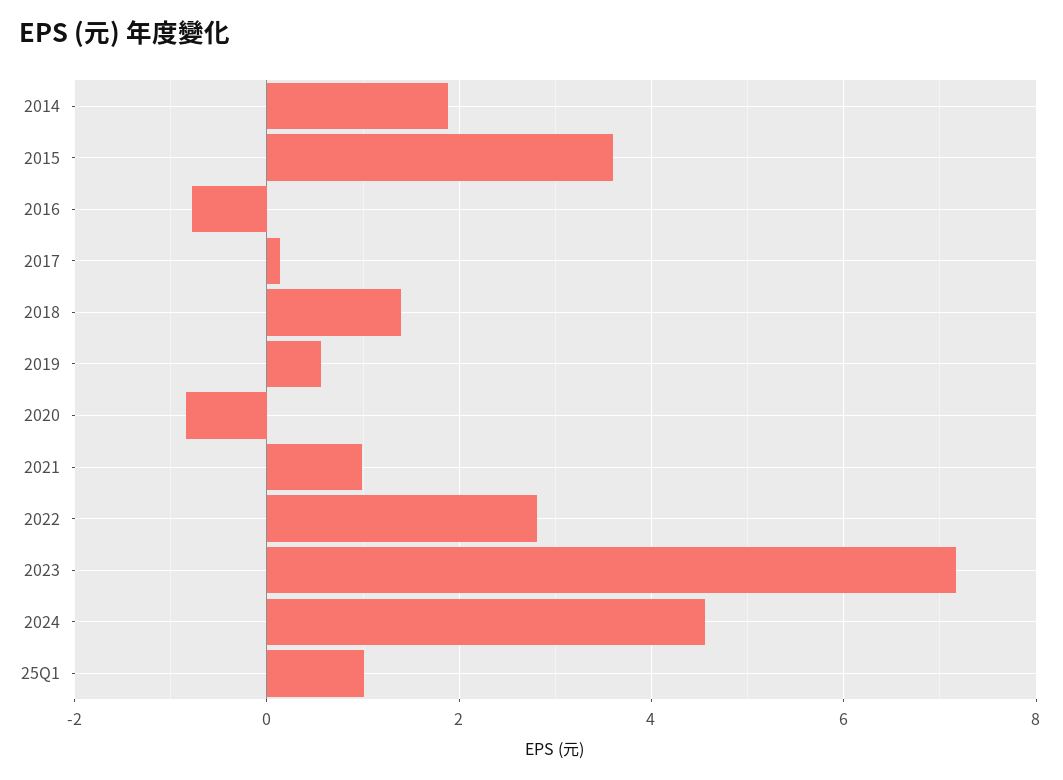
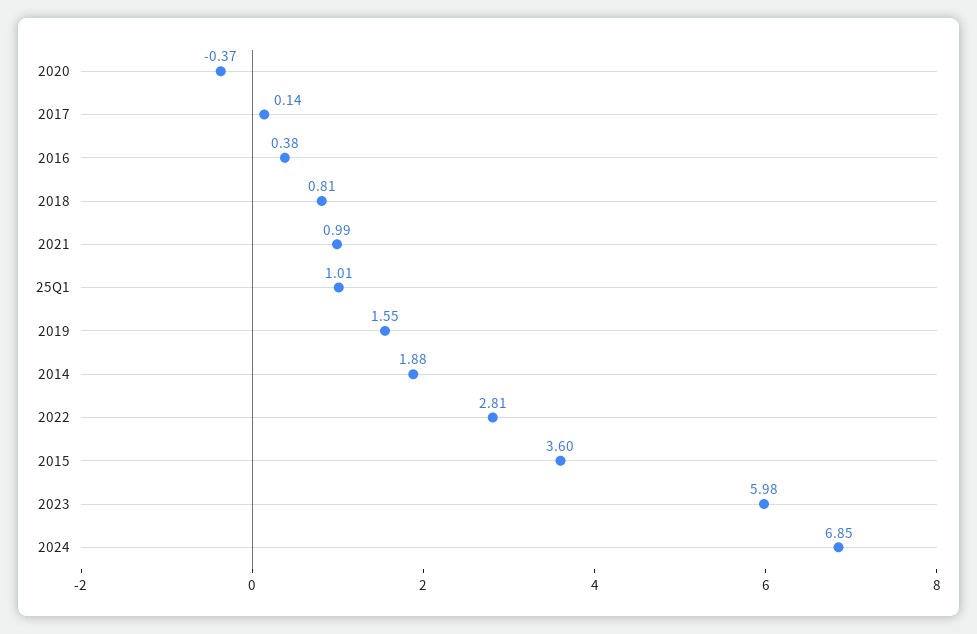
  {
    "2014": 1.88,
    "2015": 3.6,
-   "2016": -0.8,
+   "2016": 0.38,
    "2017": 0.14,
-   "2018": 1.4,
+   "2018": 0.81,
-   "2019": 0.6,
+   "2019": 1.55,
-   "2020": -0.8,
+   "2020": -0.37,
    "2021": 0.99,
    "2022": 2.81,
-   "2023": 7.2,
+   "2023": 5.98,
-   "2024": 4.6,
+   "2024": 6.85,
    "25Q1": 1.01
  }

